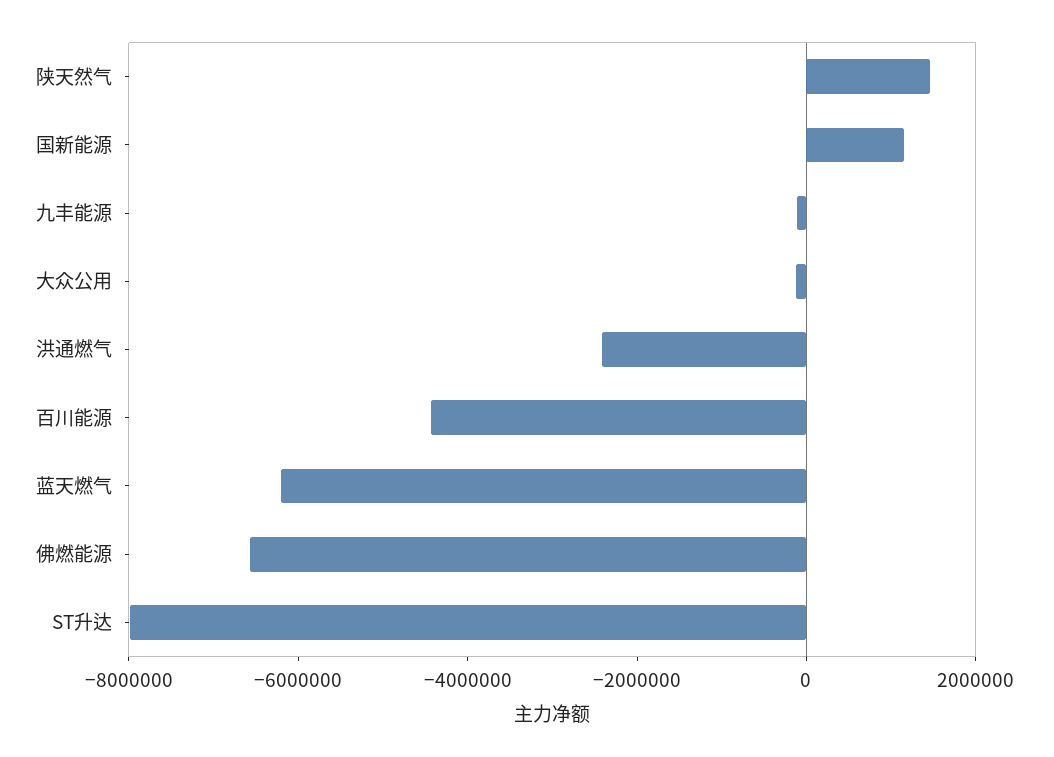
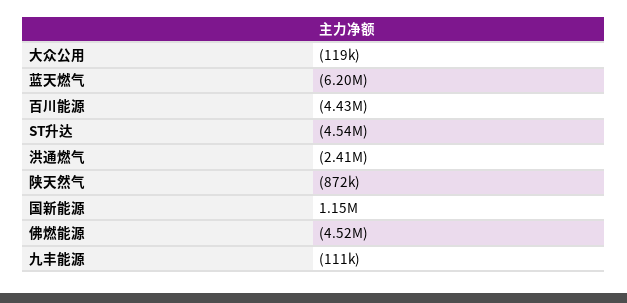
  {
-   "陕天然气": 1500000,
+   "陕天然气": -872000,
    "国新能源": 1150000,
    "九丰能源": -111000,
    "大众公用": -119000,
    "洪通燃气": -2410000,
    "百川能源": -4430000,
    "蓝天燃气": -6200000,
-   "佛燃能源": -6500000,
+   "佛燃能源": -4520000,
-   "ST升达": -8000000
+   "ST升达": -4540000
  }

